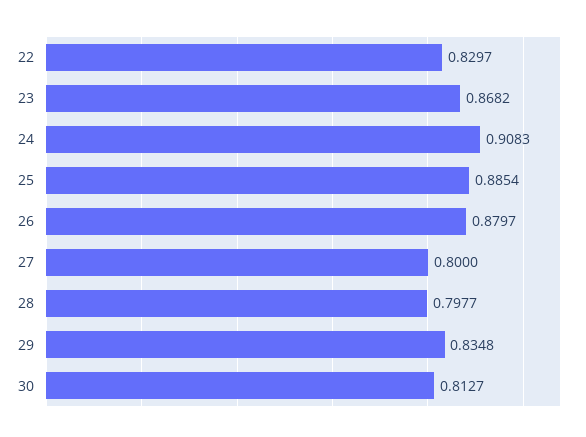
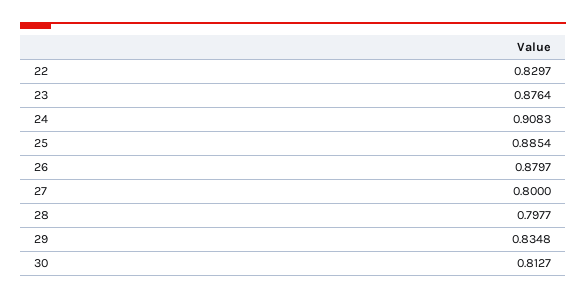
  {
    "22": 0.8297,
-   "23": 0.8682,
+   "23": 0.8764,
    "24": 0.9083,
    "25": 0.8854,
    "26": 0.8797,
    "27": 0.8,
    "28": 0.7977,
    "29": 0.8348,
    "30": 0.8127
  }

